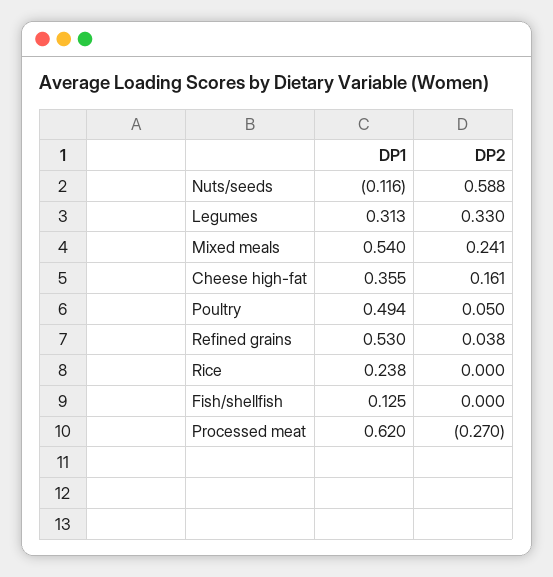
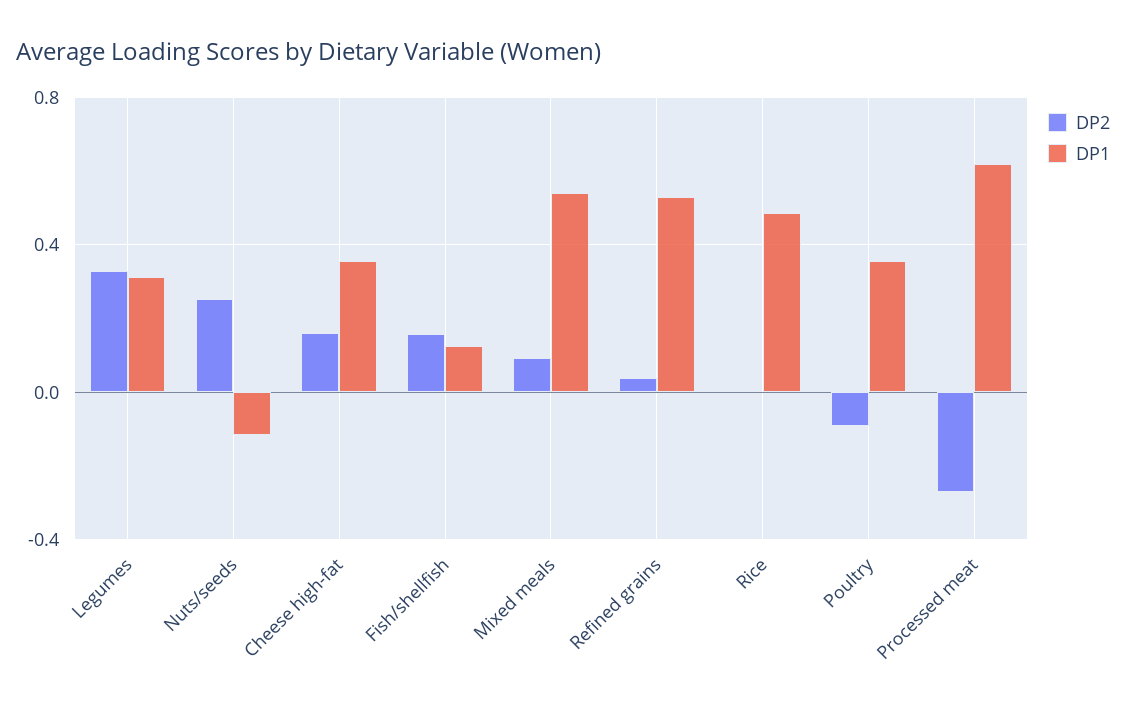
  {
    "DP1": {
      "Nuts/seeds": -0.116,
      "Legumes": 0.313,
      "Mixed meals": 0.54,
      "Cheese high-fat": 0.355,
-     "Poultry": 0.494,
+     "Poultry": 0.35,
      "Refined grains": 0.53,
-     "Rice": 0.238,
+     "Rice": 0.5,
      "Fish/shellfish": 0.125,
      "Processed meat": 0.62
    },
    "DP2": {
-     "Nuts/seeds": 0.588,
+     "Nuts/seeds": 0.25,
      "Legumes": 0.33,
-     "Mixed meals": 0.241,
+     "Mixed meals": 0.1,
      "Cheese high-fat": 0.161,
-     "Poultry": 0.05,
+     "Poultry": -0.1,
      "Refined grains": 0.038,
      "Rice": 0,
-     "Fish/shellfish": 0,
+     "Fish/shellfish": 0.15,
      "Processed meat": -0.27
    }
  }

